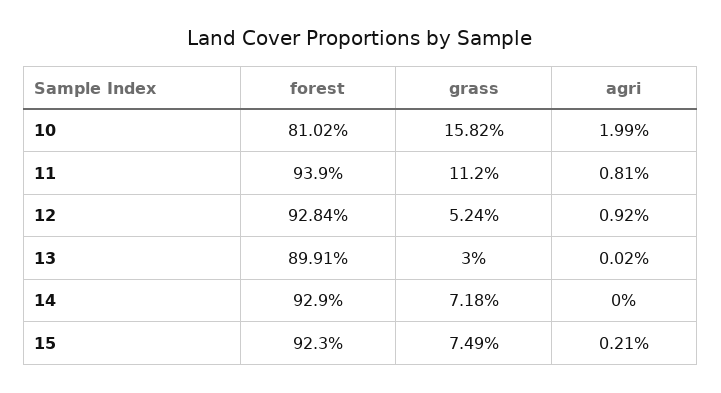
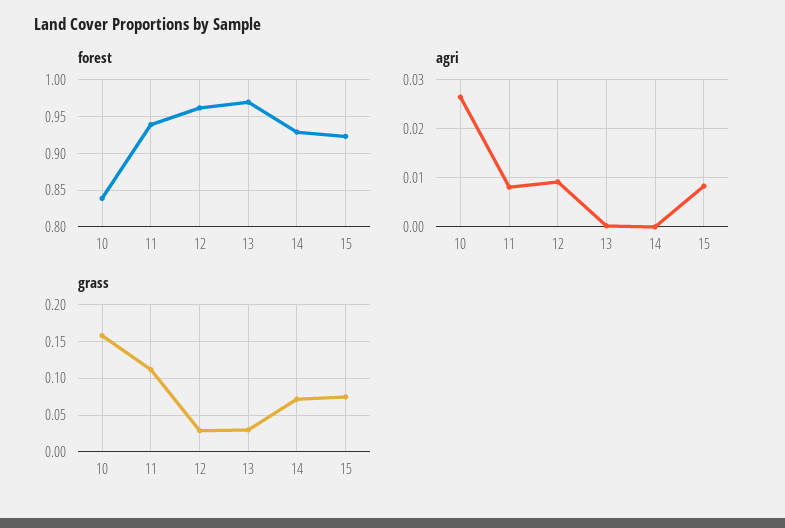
  {
    "forest": {
-     "10": 0.8102,
+     "10": 0.84,
      "11": 0.939,
-     "12": 0.9284,
+     "12": 0.96,
-     "13": 0.8991,
+     "13": 0.97,
      "14": 0.929,
      "15": 0.923
    },
    "grass": {
      "10": 0.1582,
      "11": 0.112,
-     "12": 0.0524,
+     "12": 0.03,
      "13": 0.03,
      "14": 0.0718,
      "15": 0.0749
    },
    "agri": {
-     "10": 0.0199,
+     "10": 0.026,
      "11": 0.0081,
      "12": 0.0092,
      "13": 0.0002,
      "14": 0,
-     "15": 0.0021
+     "15": 0.008
    }
  }

